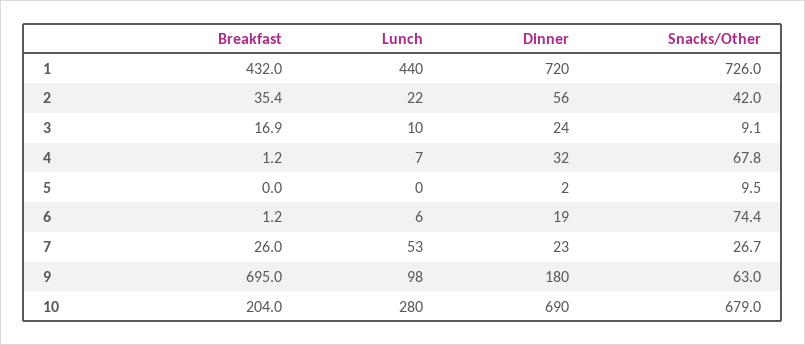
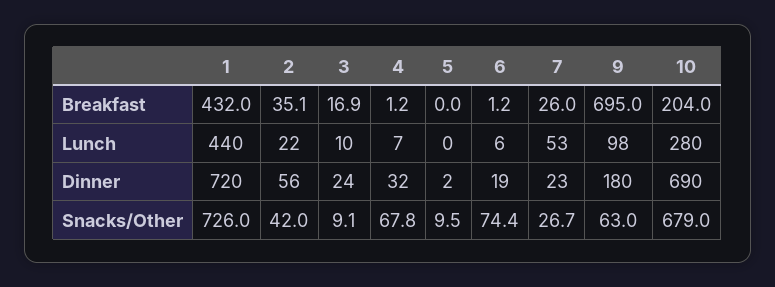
  {
    "Breakfast": {
      "1": 432,
-     "2": 35.4,
+     "2": 35.1,
      "3": 16.9,
      "4": 1.2,
      "5": 0,
      "6": 1.2,
      "7": 26,
      "9": 695,
      "10": 204
    },
    "Lunch": {
      "1": 440,
      "2": 22,
      "3": 10,
      "4": 7,
      "5": 0,
      "6": 6,
      "7": 53,
      "9": 98,
      "10": 280
    },
    "Dinner": {
      "1": 720,
      "2": 56,
      "3": 24,
      "4": 32,
      "5": 2,
      "6": 19,
      "7": 23,
      "9": 180,
      "10": 690
    },
    "Snacks/Other": {
      "1": 726,
      "2": 42,
      "3": 9.1,
      "4": 67.8,
      "5": 9.5,
      "6": 74.4,
      "7": 26.7,
      "9": 63,
      "10": 679
    }
  }

